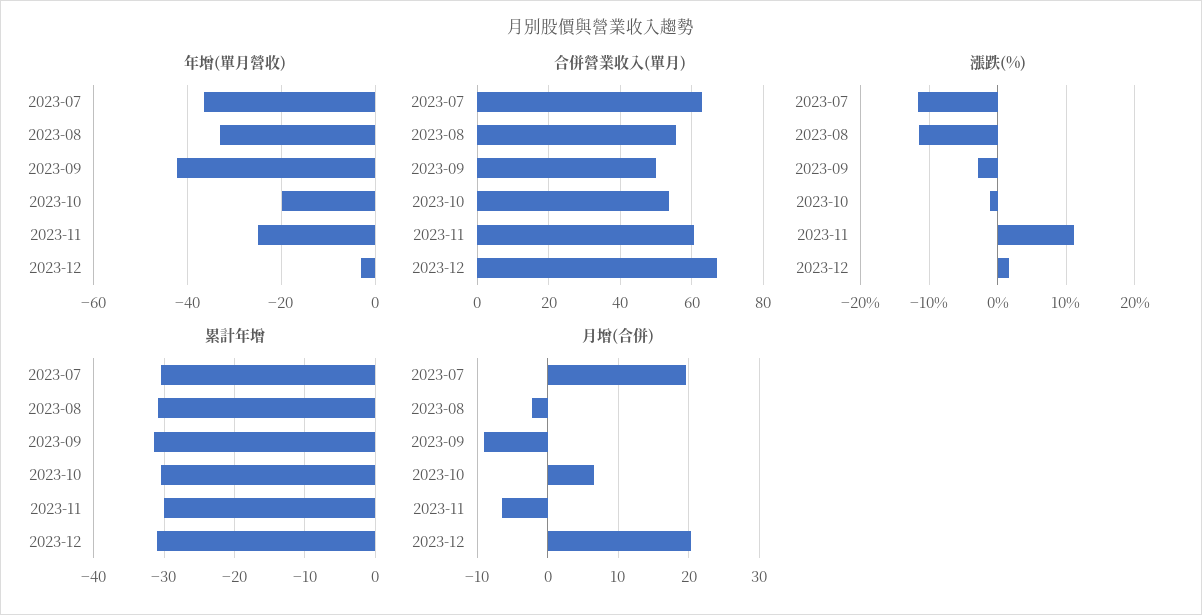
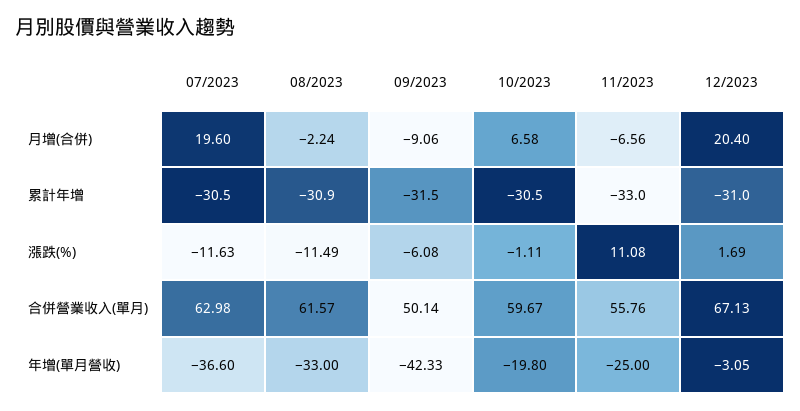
  {
    "年增(單月營收)": {
      "2023-07": -36.6,
      "2023-08": -33,
      "2023-09": -42.33,
      "2023-10": -19.8,
      "2023-11": -25,
      "2023-12": -3.05
    },
    "合併營業收入(單月)": {
      "2023-07": 62.98,
-     "2023-08": 56,
+     "2023-08": 61.57,
      "2023-09": 50.14,
-     "2023-10": 54,
+     "2023-10": 59.67,
-     "2023-11": 60,
+     "2023-11": 55.76,
      "2023-12": 67.13
    },
    "漲跌(%)": {
      "2023-07": -11.63,
      "2023-08": -11.49,
-     "2023-09": -3,
+     "2023-09": -6.08,
      "2023-10": -1.11,
      "2023-11": 11.08,
      "2023-12": 1.69
    },
    "累計年增": {
      "2023-07": -30.5,
      "2023-08": -30.9,
      "2023-09": -31.5,
      "2023-10": -30.5,
-     "2023-11": -30,
+     "2023-11": -33,
      "2023-12": -31
    },
    "月增(合併)": {
      "2023-07": 19.6,
      "2023-08": -2.24,
      "2023-09": -9.06,
      "2023-10": 6.58,
      "2023-11": -6.56,
      "2023-12": 20.4
    }
  }

